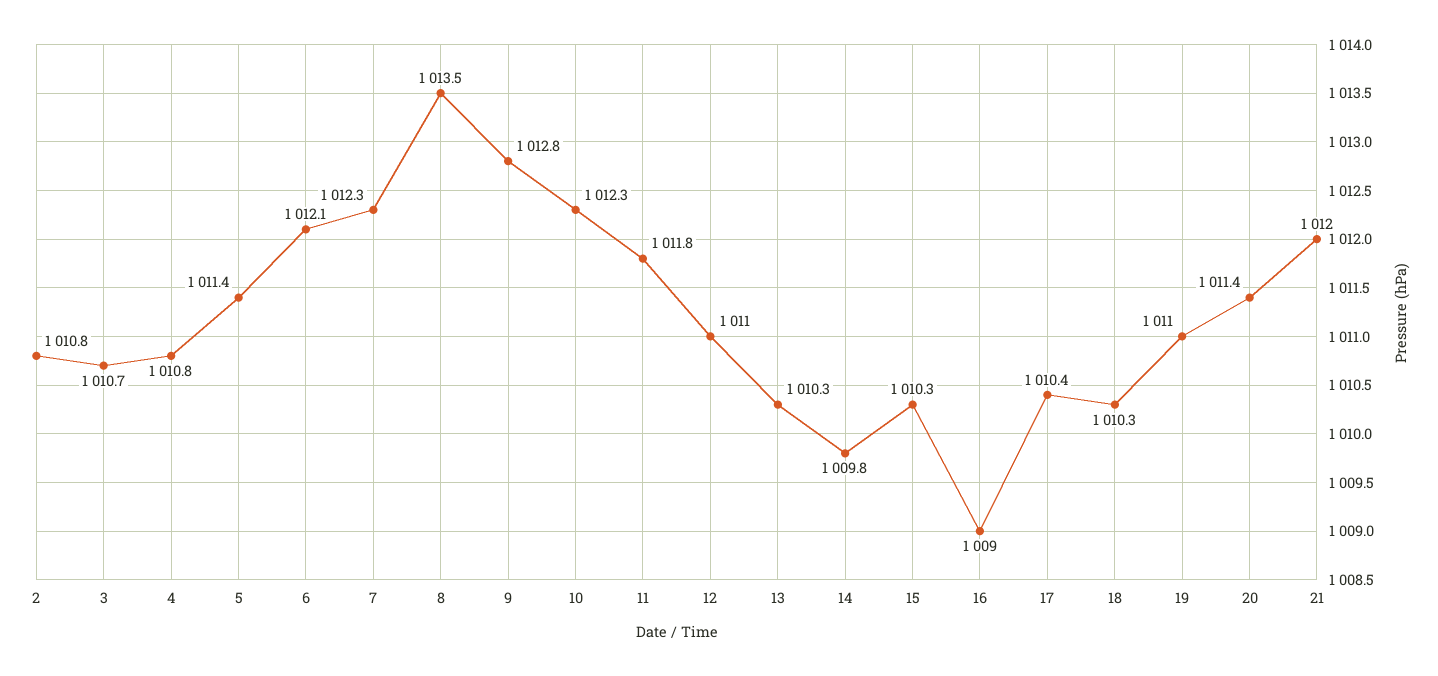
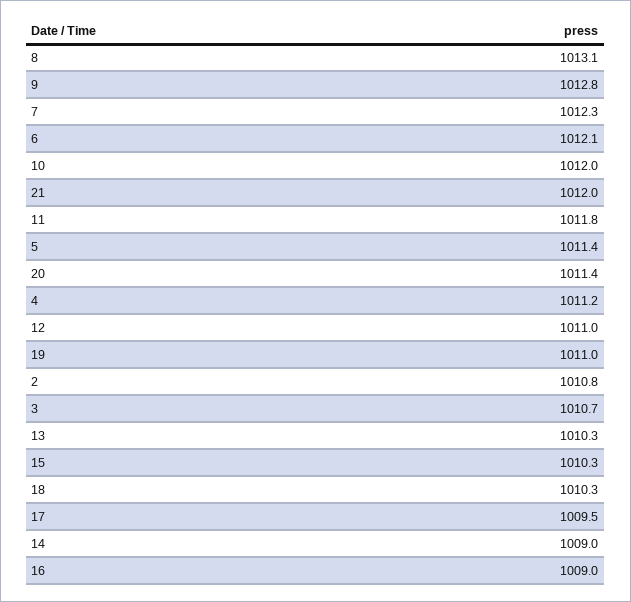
  {
    "2": 1010.8,
    "3": 1010.7,
-   "4": 1010.8,
+   "4": 1011.2,
    "5": 1011.4,
    "6": 1012.1,
    "7": 1012.3,
-   "8": 1013.5,
+   "8": 1013.1,
    "9": 1012.8,
-   "10": 1012.3,
+   "10": 1012,
    "11": 1011.8,
    "12": 1011,
    "13": 1010.3,
-   "14": 1009.8,
+   "14": 1009,
    "15": 1010.3,
    "16": 1009,
-   "17": 1010.4,
+   "17": 1009.5,
    "18": 1010.3,
    "19": 1011,
    "20": 1011.4,
    "21": 1012
  }

